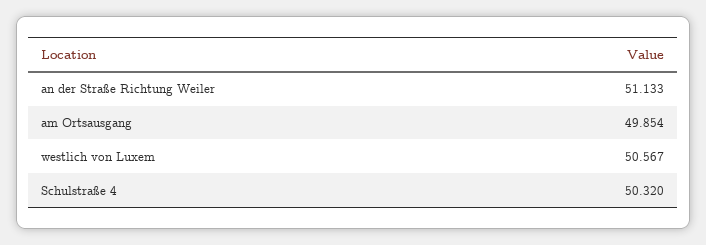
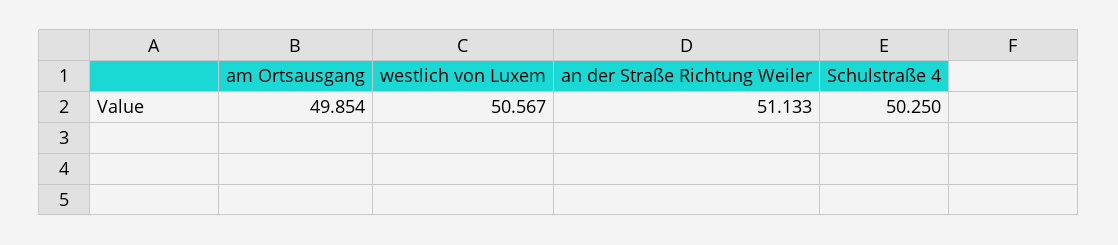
  {
    "an der Straße Richtung Weiler": 51.133,
    "am Ortsausgang": 49.854,
    "westlich von Luxem": 50.567,
-   "Schulstraße 4": 50.32
+   "Schulstraße 4": 50.25
  }

